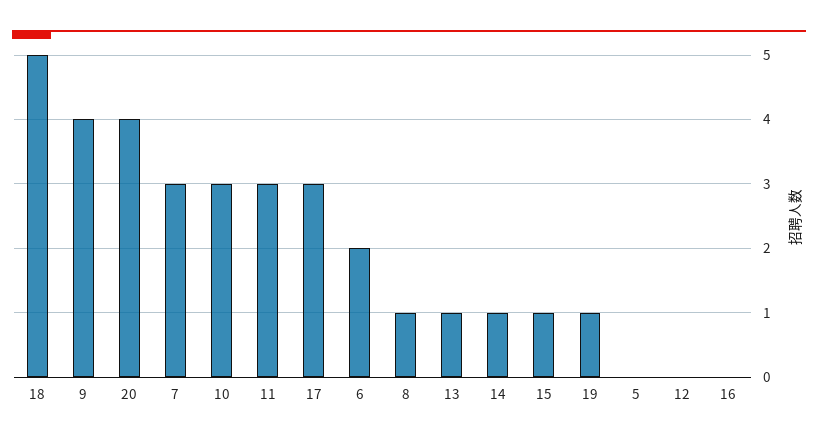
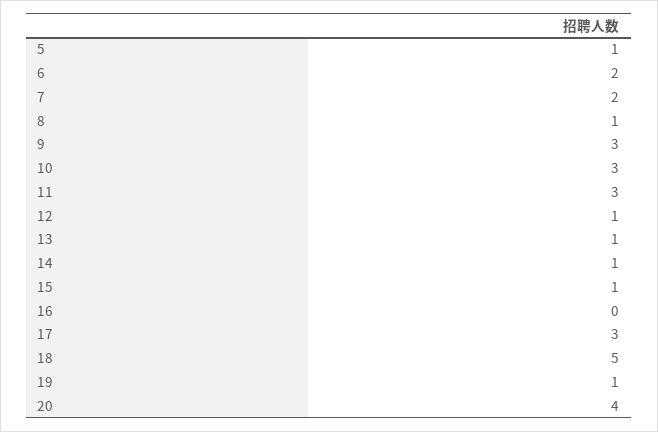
  {
    "18": 5,
-   "9": 4,
+   "9": 3,
    "20": 4,
-   "7": 3,
+   "7": 2,
    "10": 3,
    "11": 3,
    "17": 3,
    "6": 2,
    "8": 1,
    "13": 1,
    "14": 1,
    "15": 1,
    "19": 1,
-   "5": 0,
+   "5": 1,
-   "12": 0,
+   "12": 1,
    "16": 0
  }

